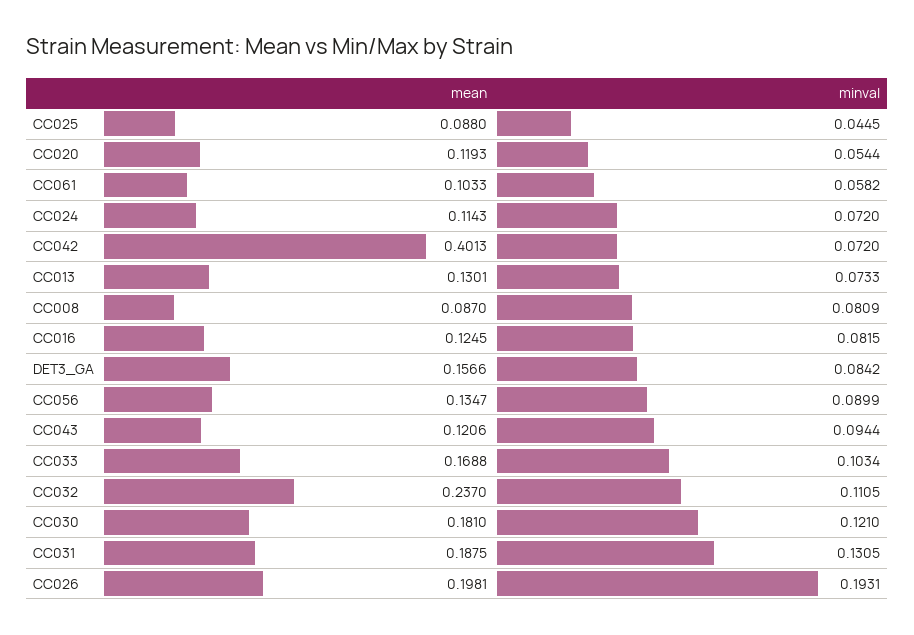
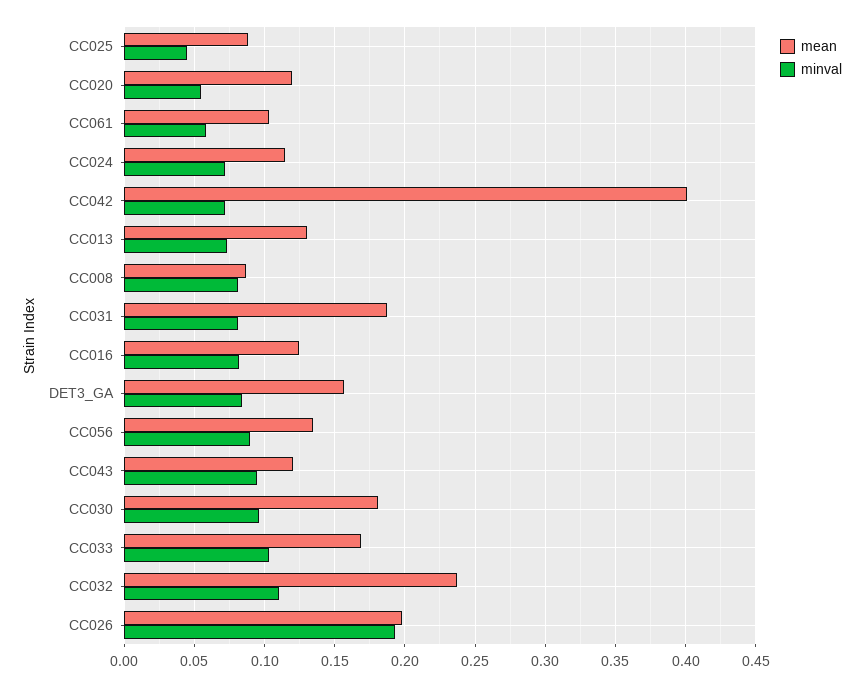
  {
    "mean": {
      "CC025": 0.088,
      "CC020": 0.1193,
      "CC061": 0.1033,
      "CC024": 0.1143,
      "CC042": 0.4013,
      "CC013": 0.1301,
      "CC008": 0.087,
      "CC016": 0.1245,
      "DET3_GA": 0.1566,
      "CC056": 0.1347,
      "CC043": 0.1206,
      "CC033": 0.1688,
      "CC032": 0.237,
      "CC030": 0.181,
      "CC031": 0.1875,
      "CC026": 0.1981
    },
    "minval": {
      "CC025": 0.0445,
      "CC020": 0.0544,
      "CC061": 0.0582,
      "CC024": 0.072,
      "CC042": 0.072,
      "CC013": 0.0733,
      "CC008": 0.0809,
      "CC016": 0.0815,
      "DET3_GA": 0.0842,
      "CC056": 0.0899,
      "CC043": 0.0944,
      "CC033": 0.1034,
      "CC032": 0.1105,
-     "CC030": 0.121,
+     "CC030": 0.095,
-     "CC031": 0.1305,
+     "CC031": 0.08,
      "CC026": 0.1931
    }
  }

